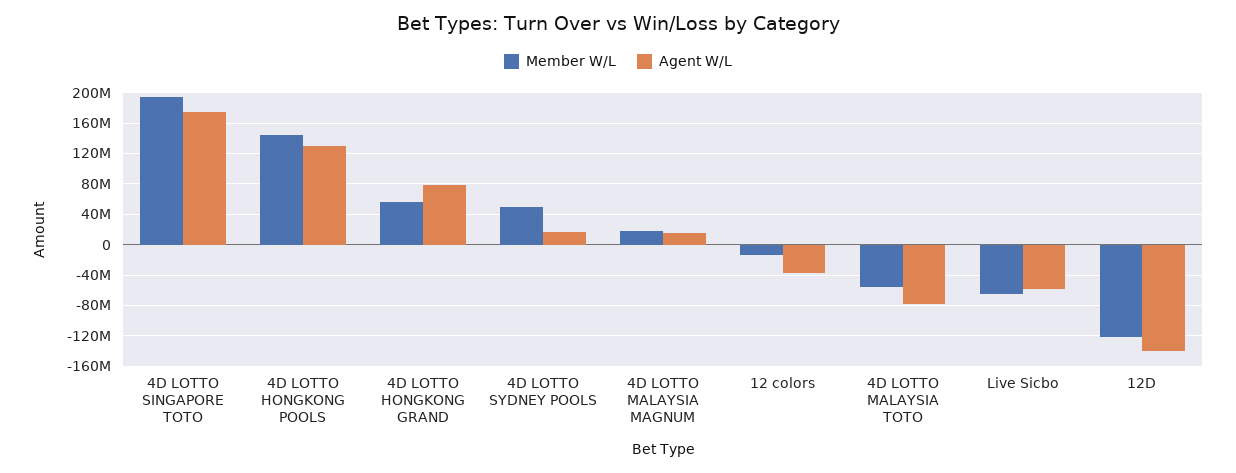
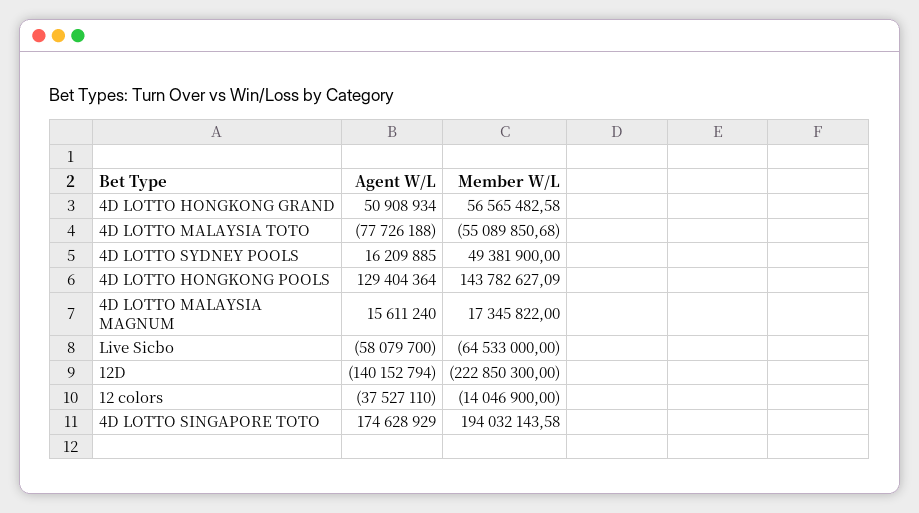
  {
    "Member W/L": {
      "4D LOTTO SINGAPORE TOTO": 194032143.58,
      "4D LOTTO HONGKONG POOLS": 143782627.09,
      "4D LOTTO HONGKONG GRAND": 56565482.58,
      "4D LOTTO SYDNEY POOLS": 49381900,
      "4D LOTTO MALAYSIA MAGNUM": 17345822,
      "12 colors": -14046900,
      "4D LOTTO MALAYSIA TOTO": -55089850.68,
      "Live Sicbo": -64533000,
-     "12D": -120000000
+     "12D": -222850300
    },
    "Agent W/L": {
      "4D LOTTO SINGAPORE TOTO": 174628929,
      "4D LOTTO HONGKONG POOLS": 129404364,
-     "4D LOTTO HONGKONG GRAND": 80000000,
+     "4D LOTTO HONGKONG GRAND": 50908934,
      "4D LOTTO SYDNEY POOLS": 16209885,
      "4D LOTTO MALAYSIA MAGNUM": 15611240,
      "12 colors": -37527110,
      "4D LOTTO MALAYSIA TOTO": -77726188,
      "Live Sicbo": -58079700,
      "12D": -140152794
    }
  }

